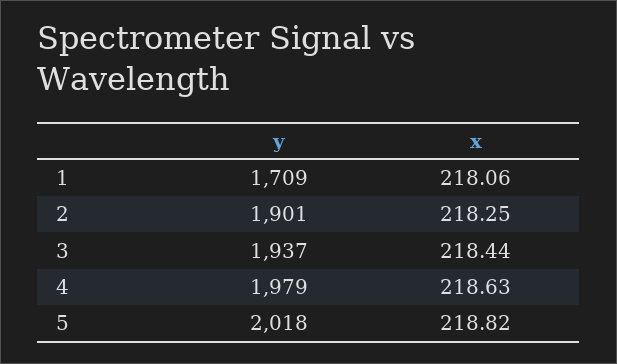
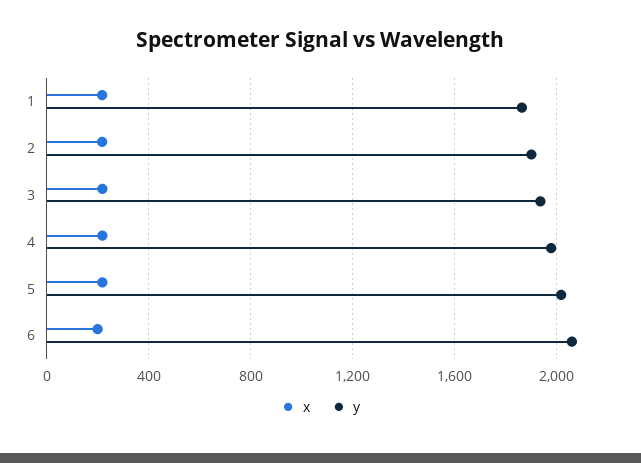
  {
    "y": {
-     "1": 1709,
+     "1": 1850,
      "2": 1901,
      "3": 1937,
      "4": 1979,
-     "5": 2018
+     "5": 2018,
+     "6": 2050
    },
    "x": {
      "1": 218.06,
      "2": 218.25,
      "3": 218.44,
      "4": 218.63,
-     "5": 218.82
+     "5": 218.82,
+     "6": 200
    }
  }

